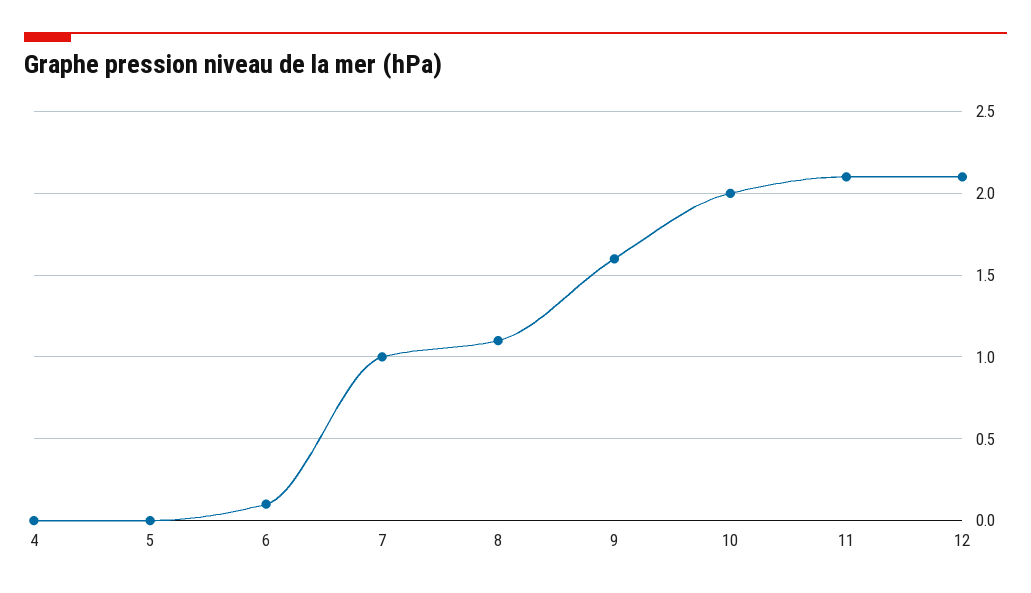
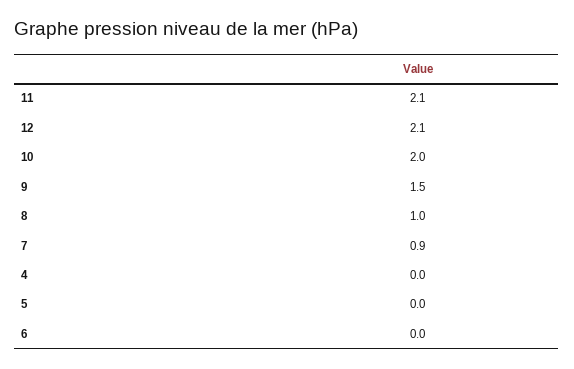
  {
    "4": 0,
    "5": 0,
-   "6": 0.1,
+   "6": 0,
-   "7": 1,
+   "7": 0.9,
-   "8": 1.1,
+   "8": 1,
-   "9": 1.6,
+   "9": 1.5,
    "10": 2,
    "11": 2.1,
    "12": 2.1
  }

